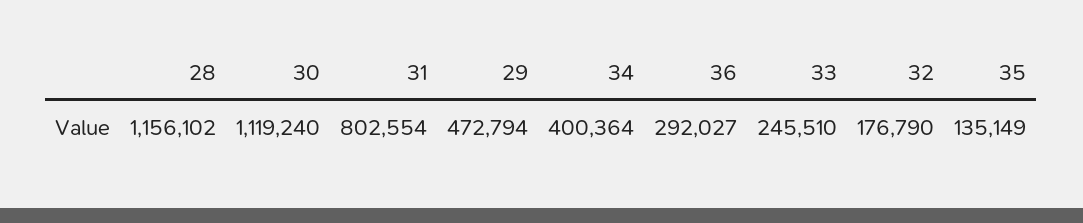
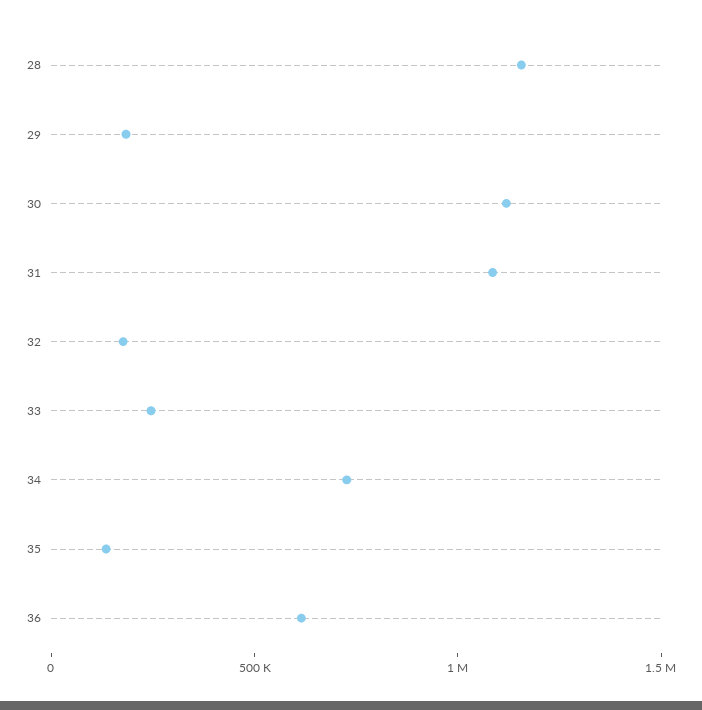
  {
    "28": 1156102,
    "30": 1119240,
-   "31": 802554,
+   "31": 1100000,
-   "29": 472794,
+   "29": 200000,
-   "34": 400364,
+   "34": 700000,
-   "36": 292027,
+   "36": 600000,
    "33": 245510,
    "32": 176790,
    "35": 135149
  }

